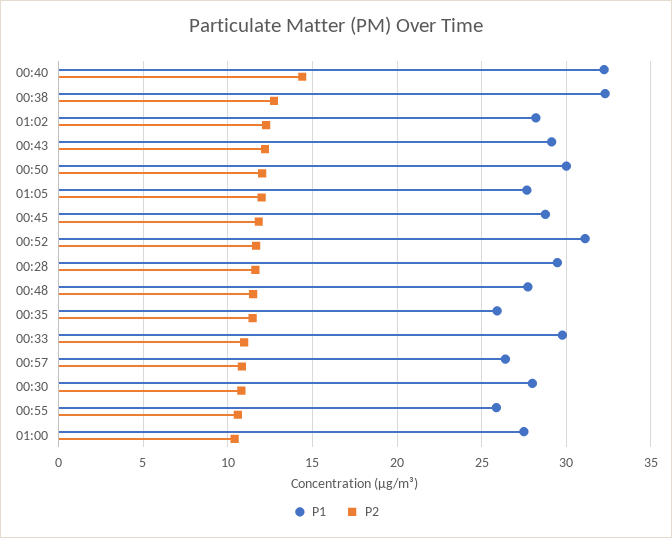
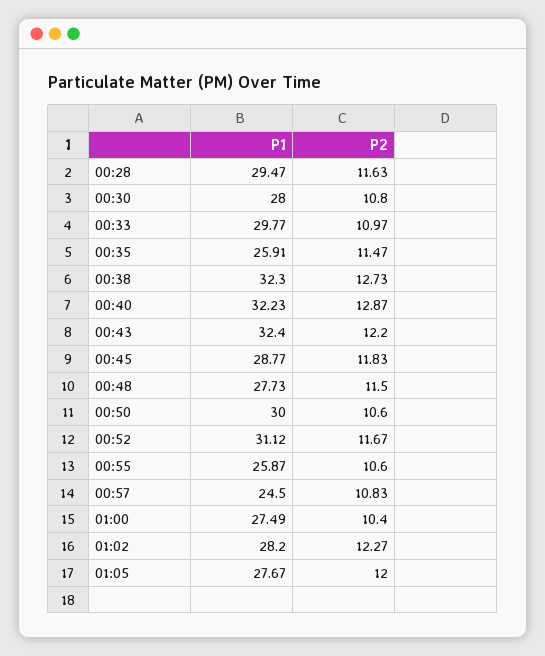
  {
    "P1": {
      "00:40": 32.23,
      "00:38": 32.3,
      "01:02": 28.2,
-     "00:43": 29,
+     "00:43": 32.4,
      "00:50": 30,
      "01:05": 27.67,
      "00:45": 28.77,
      "00:52": 31.12,
      "00:28": 29.47,
      "00:48": 27.73,
      "00:35": 25.91,
      "00:33": 29.77,
-     "00:57": 26.5,
+     "00:57": 24.5,
      "00:30": 28,
      "00:55": 25.87,
      "01:00": 27.49
    },
    "P2": {
-     "00:40": 14.5,
+     "00:40": 12.87,
      "00:38": 12.73,
      "01:02": 12.27,
      "00:43": 12.2,
-     "00:50": 12,
+     "00:50": 10.6,
      "01:05": 12,
      "00:45": 11.83,
      "00:52": 11.67,
      "00:28": 11.63,
      "00:48": 11.5,
      "00:35": 11.47,
      "00:33": 10.97,
      "00:57": 10.83,
      "00:30": 10.8,
      "00:55": 10.6,
      "01:00": 10.4
    }
  }

